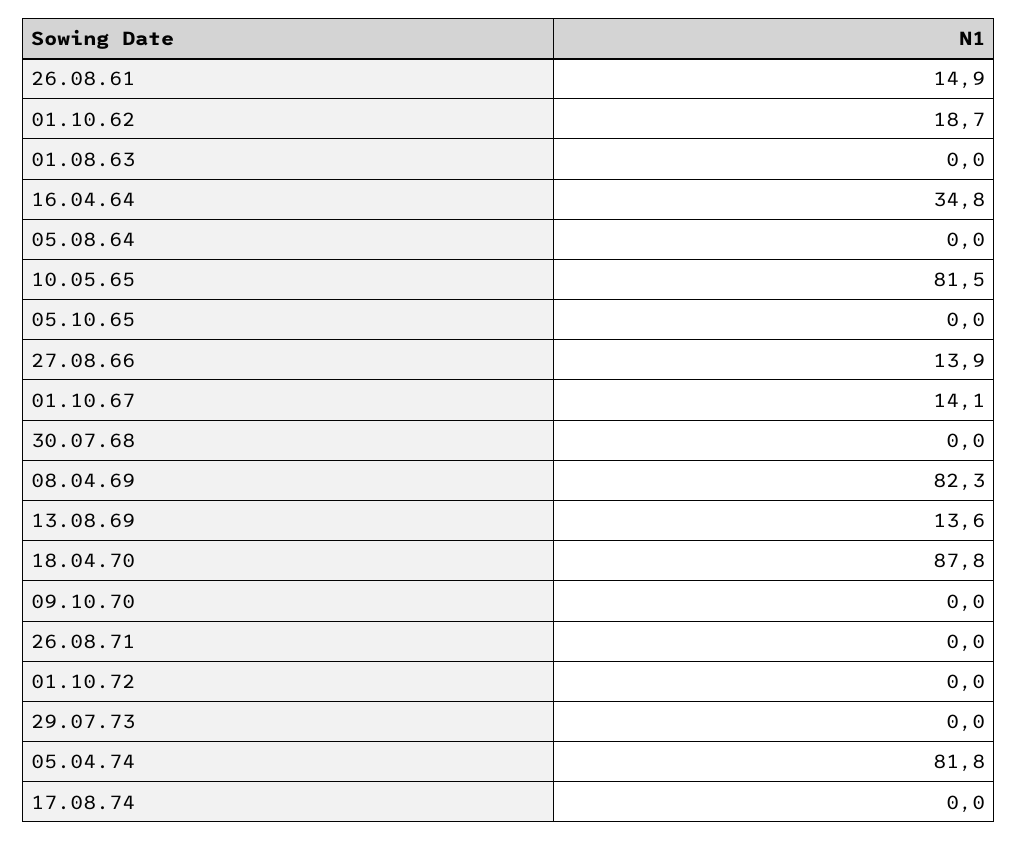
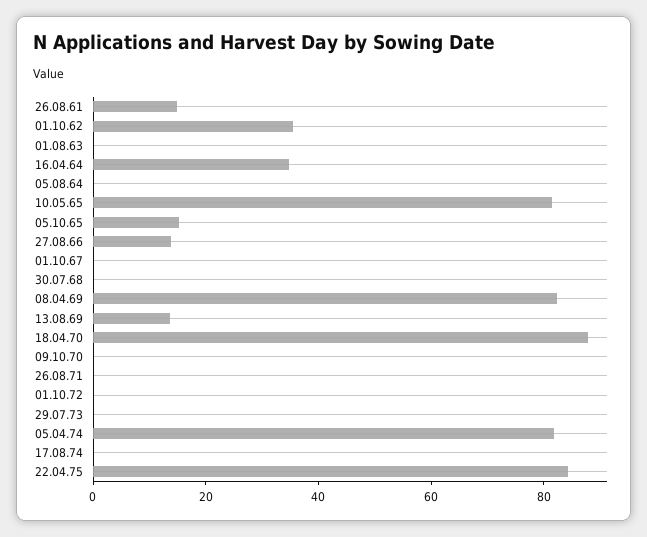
  {
    "26.08.61": 14.9,
-   "01.10.62": 18.7,
+   "01.10.62": 35,
    "01.08.63": 0,
    "16.04.64": 34.8,
    "05.08.64": 0,
    "10.05.65": 81.5,
-   "05.10.65": 0,
+   "05.10.65": 15,
    "27.08.66": 13.9,
-   "01.10.67": 14.1,
+   "01.10.67": 0,
    "30.07.68": 0,
    "08.04.69": 82.3,
    "13.08.69": 13.6,
    "18.04.70": 87.8,
    "09.10.70": 0,
    "26.08.71": 0,
    "01.10.72": 0,
    "29.07.73": 0,
    "05.04.74": 81.8,
-   "17.08.74": 0
+   "17.08.74": 0,
+   "22.04.75": 85
  }

